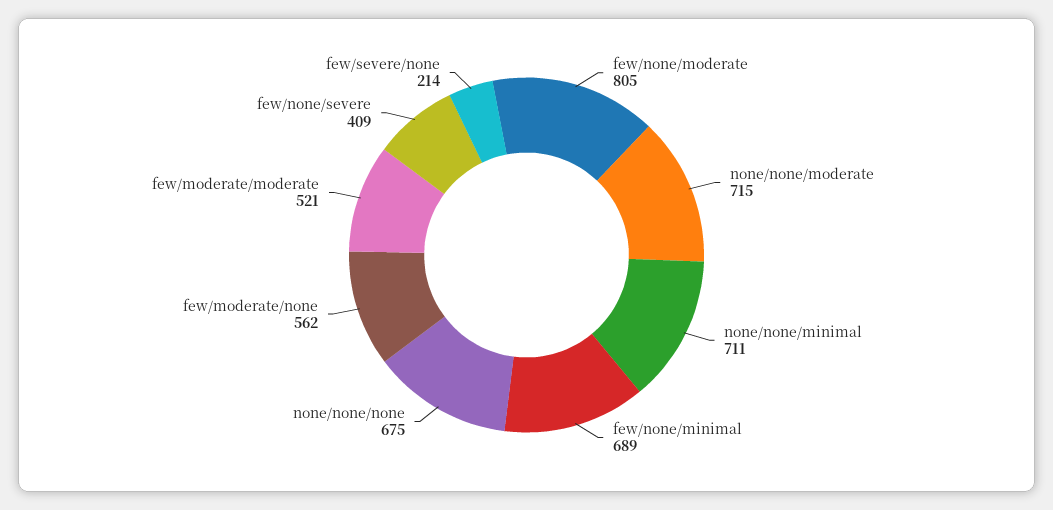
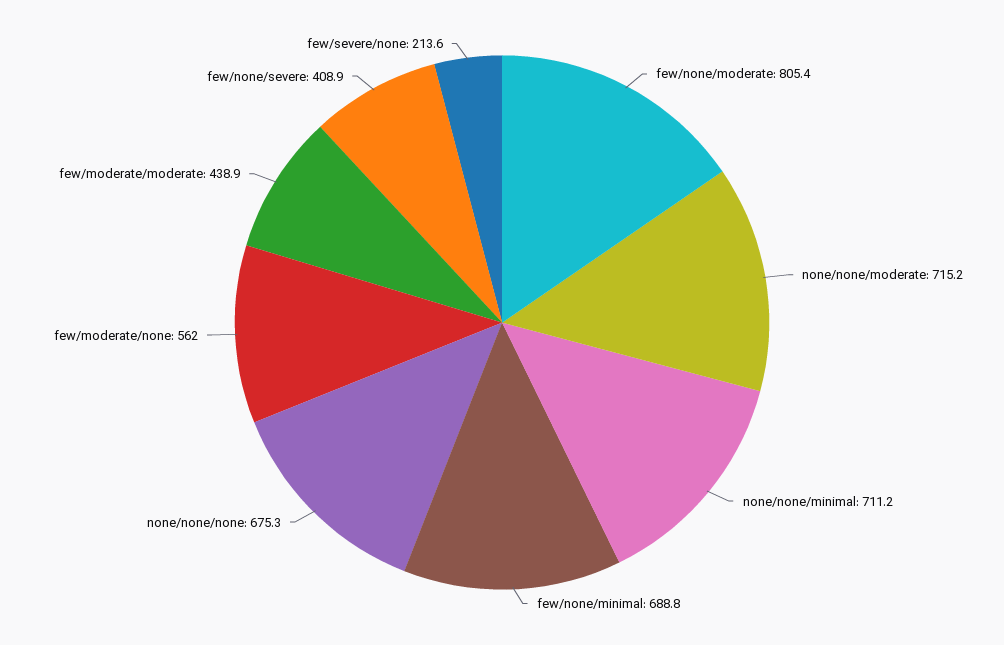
  {
    "few/none/moderate": 805.4,
    "none/none/moderate": 715.2,
    "none/none/minimal": 711.2,
    "few/none/minimal": 688.8,
    "none/none/none": 675.3,
    "few/moderate/none": 562,
-   "few/moderate/moderate": 521,
+   "few/moderate/moderate": 438.9,
    "few/none/severe": 408.9,
    "few/severe/none": 213.6
  }

